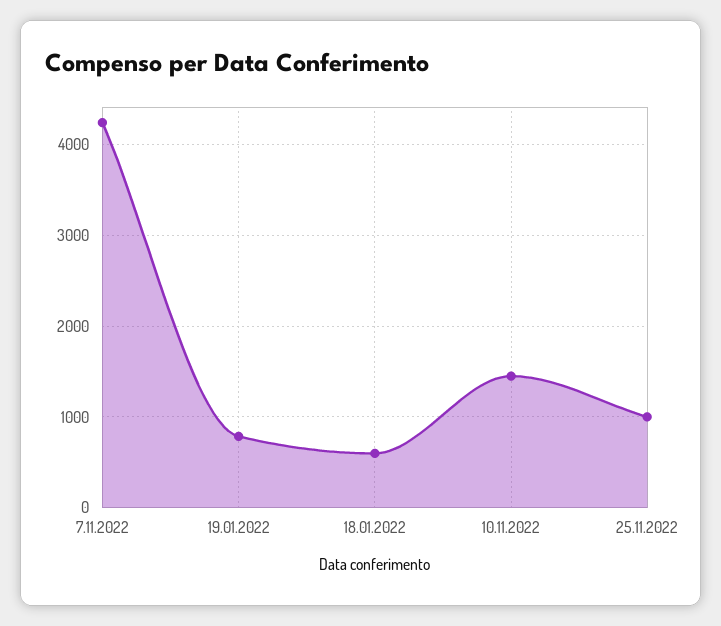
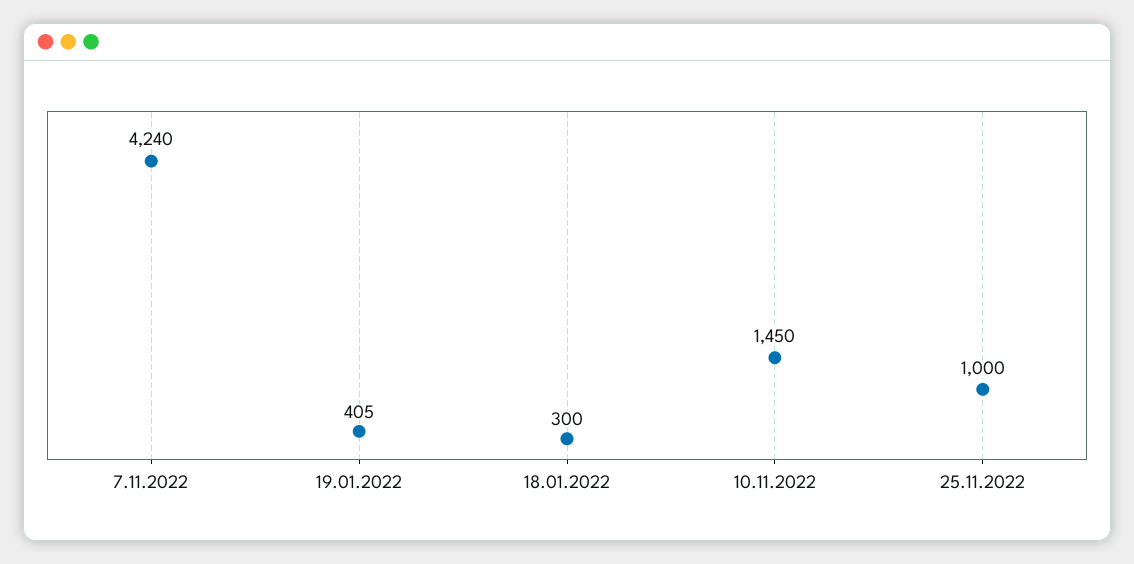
  {
    "7.11.2022": 4240,
-   "19.01.2022": 800,
+   "19.01.2022": 405,
-   "18.01.2022": 600,
+   "18.01.2022": 300,
    "10.11.2022": 1450,
    "25.11.2022": 1000
  }

